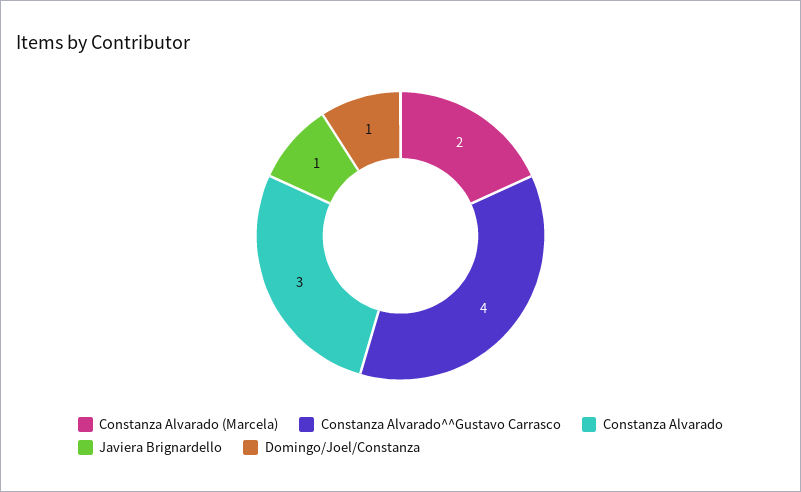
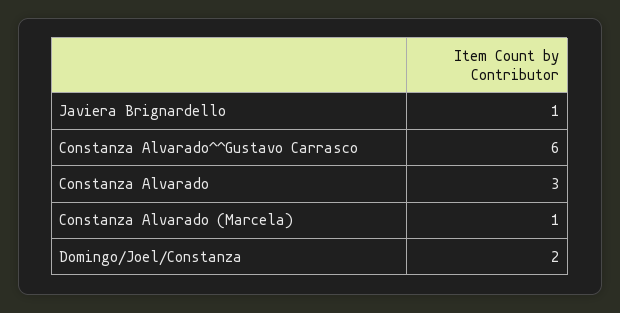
  {
-   "Constanza Alvarado (Marcela)": 2,
+   "Constanza Alvarado (Marcela)": 1,
-   "Constanza Alvarado^^Gustavo Carrasco": 4,
+   "Constanza Alvarado^^Gustavo Carrasco": 6,
    "Constanza Alvarado": 3,
    "Javiera Brignardello": 1,
-   "Domingo/Joel/Constanza": 1
+   "Domingo/Joel/Constanza": 2
  }

